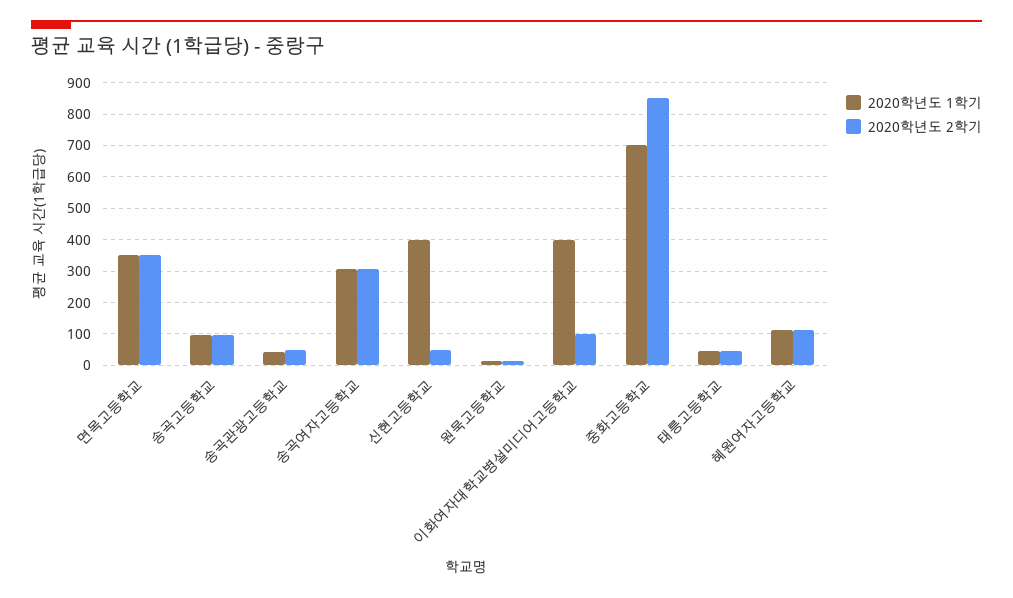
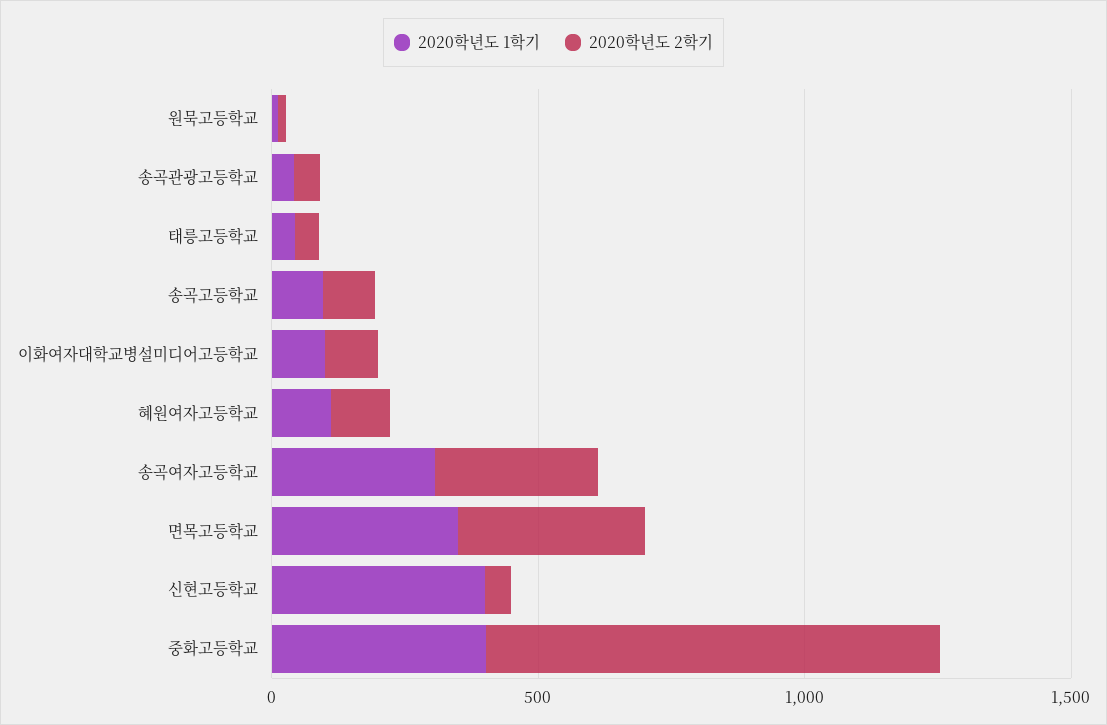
  {
    "2020학년도 1학기": {
      "면목고등학교": 360,
      "송곡고등학교": 100,
      "송곡관광고등학교": 40,
      "송곡여자고등학교": 300,
      "신현고등학교": 400,
      "원묵고등학교": 20,
-     "이화여자대학교병설미디어고등학교": 400,
+     "이화여자대학교병설미디어고등학교": 100,
-     "중화고등학교": 700,
+     "중화고등학교": 400,
      "태릉고등학교": 40,
      "혜원여자고등학교": 120
    },
    "2020학년도 2학기": {
      "면목고등학교": 360,
      "송곡고등학교": 100,
      "송곡관광고등학교": 40,
      "송곡여자고등학교": 300,
      "신현고등학교": 60,
      "원묵고등학교": 20,
      "이화여자대학교병설미디어고등학교": 100,
      "중화고등학교": 840,
      "태릉고등학교": 40,
      "혜원여자고등학교": 120
    }
  }

